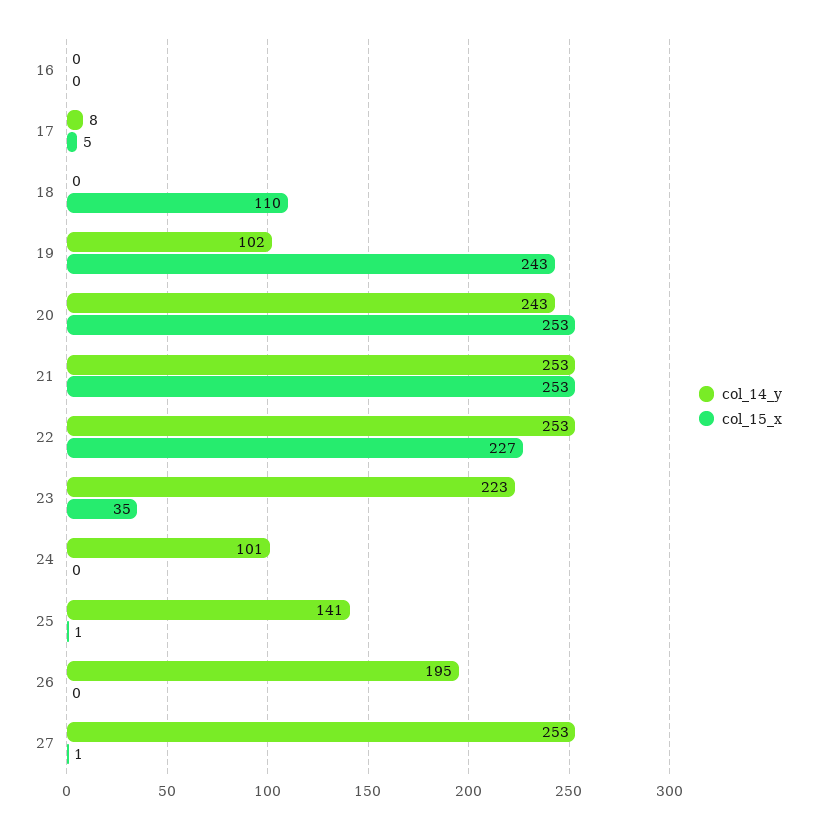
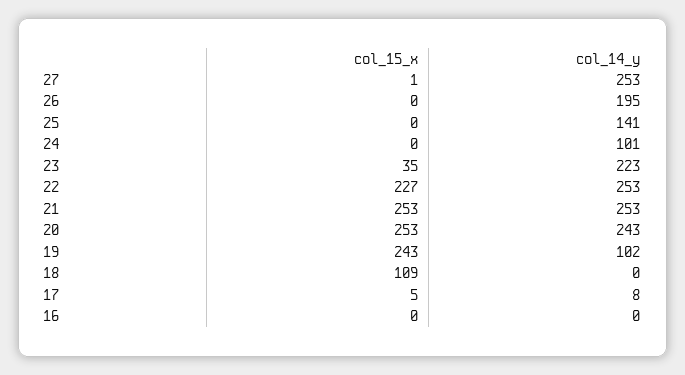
  {
    "col_14_y": {
      "16": 0,
      "17": 8,
      "18": 0,
      "19": 102,
      "20": 243,
      "21": 253,
      "22": 253,
      "23": 223,
      "24": 101,
      "25": 141,
      "26": 195,
      "27": 253
    },
    "col_15_x": {
      "16": 0,
      "17": 5,
-     "18": 110,
+     "18": 109,
      "19": 243,
      "20": 253,
      "21": 253,
      "22": 227,
      "23": 35,
      "24": 0,
-     "25": 1,
+     "25": 0,
      "26": 0,
      "27": 1
    }
  }

